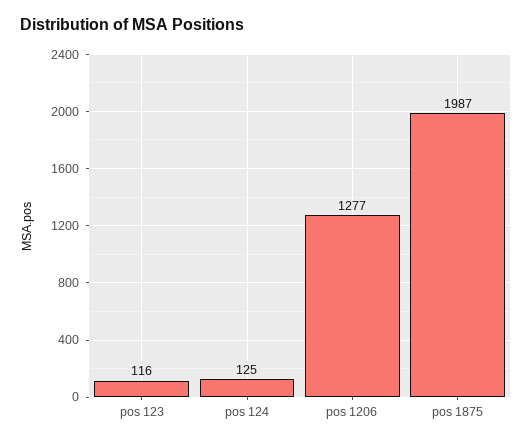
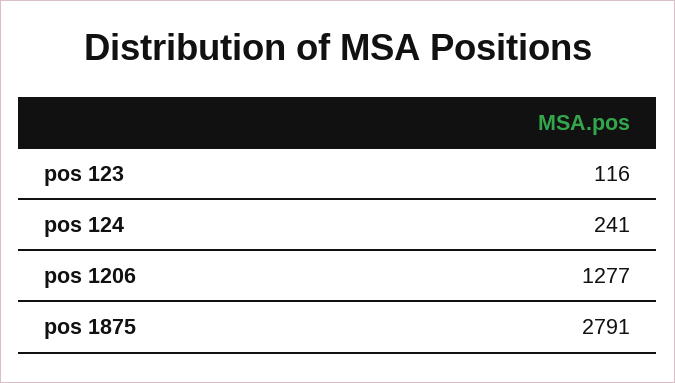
  {
    "pos 123": 116,
-   "pos 124": 125,
+   "pos 124": 241,
    "pos 1206": 1277,
-   "pos 1875": 1987
+   "pos 1875": 2791
  }

